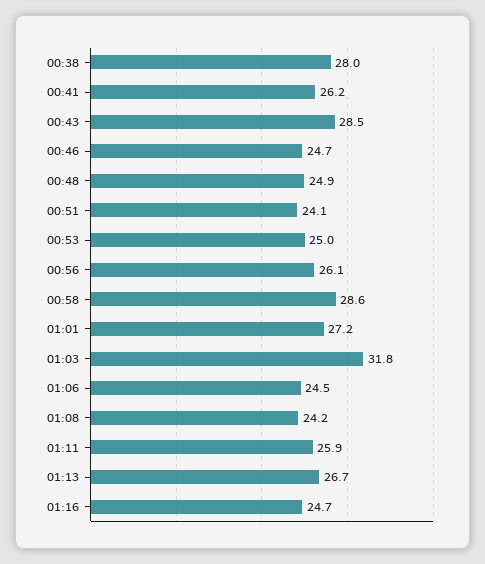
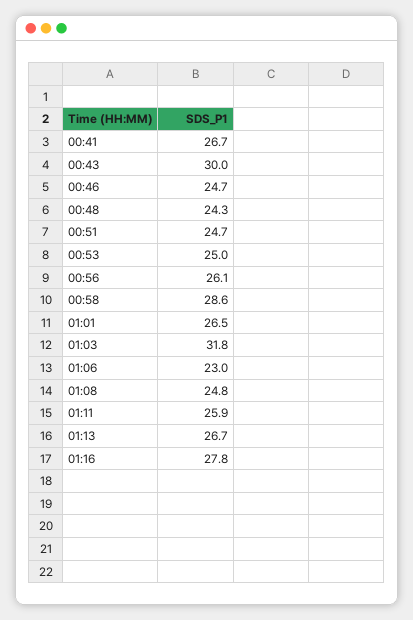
  {
-   "00:38": 28,
-   "00:41": 26.2,
+   "00:41": 26.7,
-   "00:43": 28.5,
+   "00:43": 30,
    "00:46": 24.7,
-   "00:48": 24.9,
+   "00:48": 24.3,
-   "00:51": 24.1,
+   "00:51": 24.7,
    "00:53": 25,
    "00:56": 26.1,
    "00:58": 28.6,
-   "01:01": 27.2,
+   "01:01": 26.5,
    "01:03": 31.8,
-   "01:06": 24.5,
+   "01:06": 23,
-   "01:08": 24.2,
+   "01:08": 24.8,
    "01:11": 25.9,
    "01:13": 26.7,
-   "01:16": 24.7
+   "01:16": 27.8
  }

